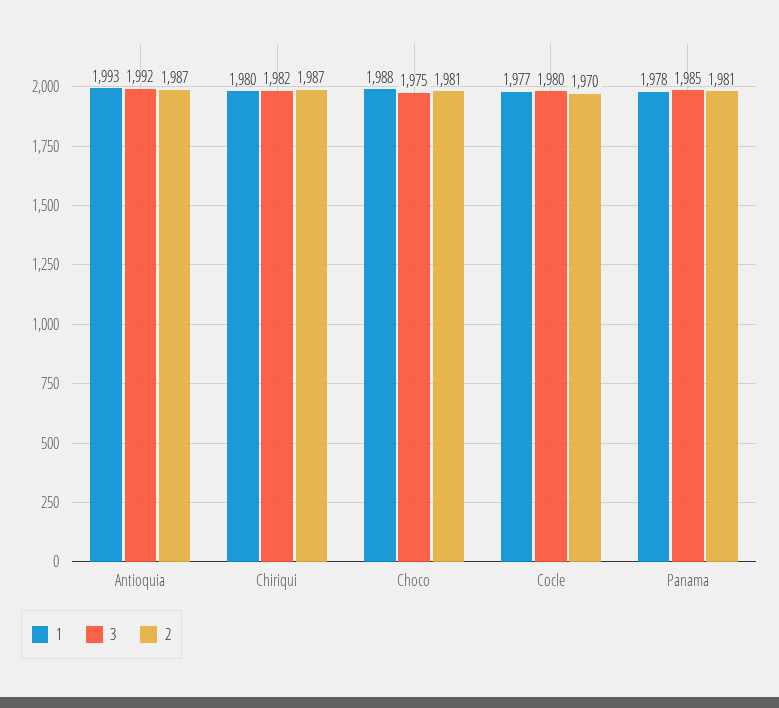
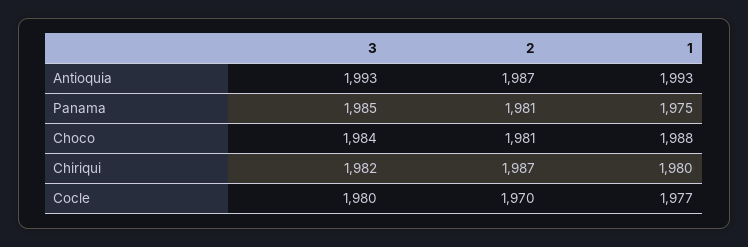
  {
    "1": {
      "Antioquia": 1993,
      "Chiriqui": 1980,
      "Choco": 1988,
      "Cocle": 1977,
-     "Panama": 1978
+     "Panama": 1975
    },
    "3": {
-     "Antioquia": 1992,
+     "Antioquia": 1993,
      "Chiriqui": 1982,
-     "Choco": 1975,
+     "Choco": 1984,
      "Cocle": 1980,
      "Panama": 1985
    },
    "2": {
      "Antioquia": 1987,
      "Chiriqui": 1987,
      "Choco": 1981,
      "Cocle": 1970,
      "Panama": 1981
    }
  }

